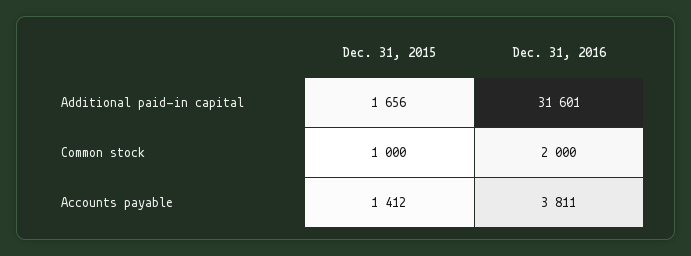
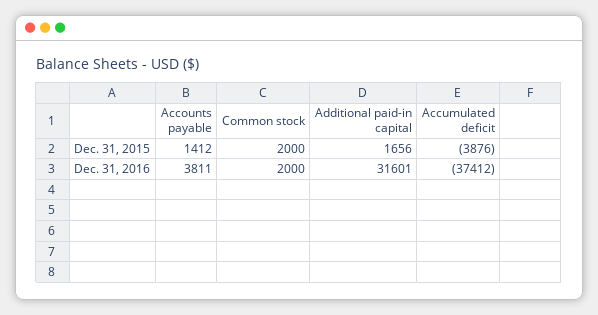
  {
    "Dec. 31, 2015": {
      "Additional paid-in capital": 1656,
-     "Common stock": 1000,
+     "Common stock": 2000,
-     "Accounts payable": 1412
+     "Accounts payable": 1412,
+     "Accumulated deficit": -3876
    },
    "Dec. 31, 2016": {
      "Additional paid-in capital": 31601,
      "Common stock": 2000,
-     "Accounts payable": 3811
+     "Accounts payable": 3811,
+     "Accumulated deficit": -37412
    }
  }

